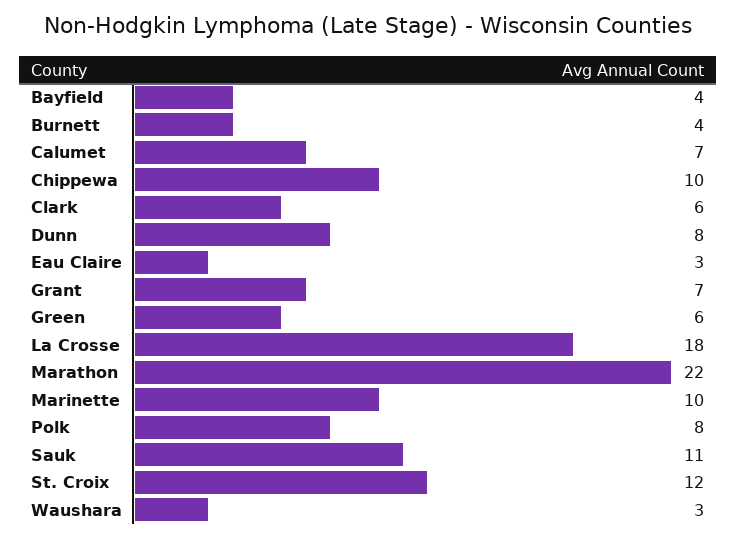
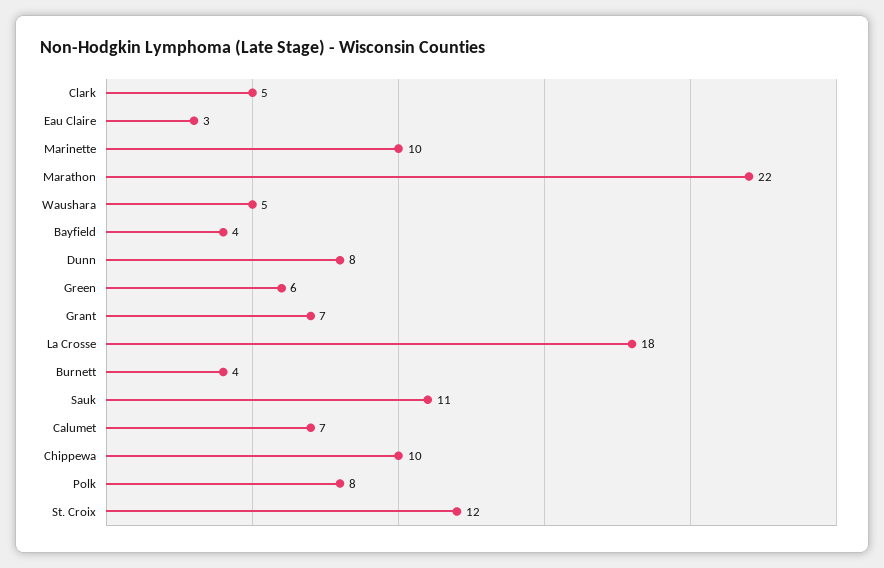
  {
    "Bayfield": 4,
    "Burnett": 4,
    "Calumet": 7,
    "Chippewa": 10,
-   "Clark": 6,
+   "Clark": 5,
    "Dunn": 8,
    "Eau Claire": 3,
    "Grant": 7,
    "Green": 6,
    "La Crosse": 18,
    "Marathon": 22,
    "Marinette": 10,
    "Polk": 8,
    "Sauk": 11,
    "St. Croix": 12,
-   "Waushara": 3
+   "Waushara": 5
  }

